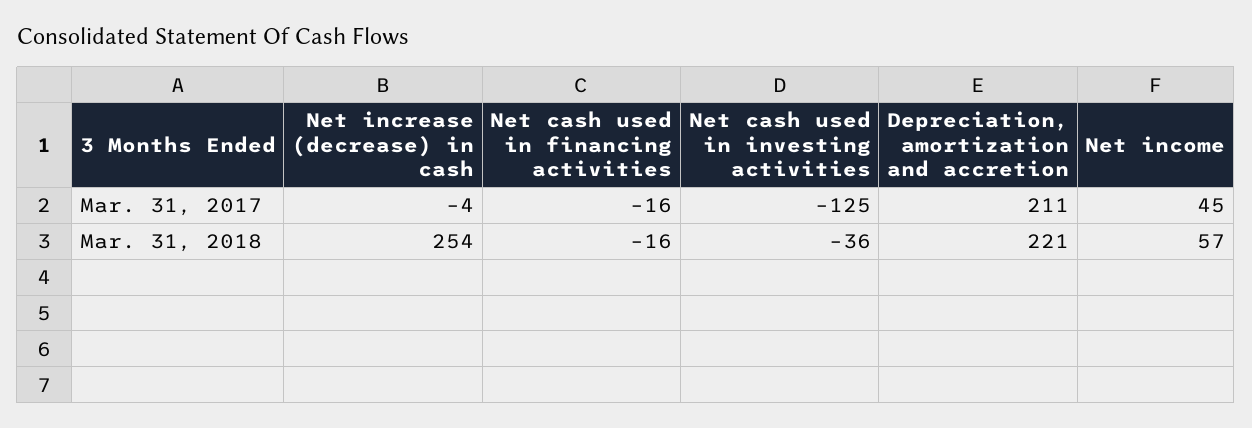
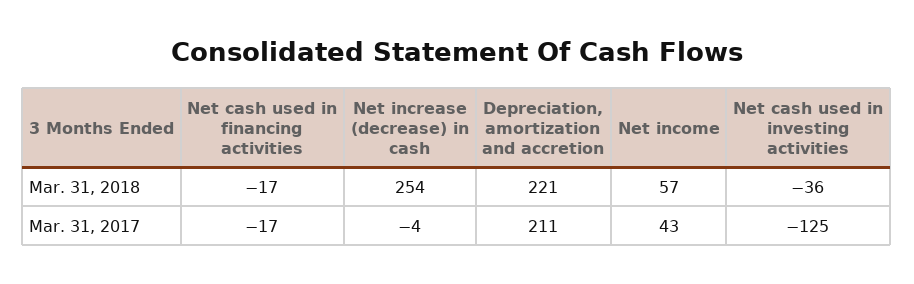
  {
    "Net increase (decrease) in cash": {
      "Mar. 31, 2017": -4,
      "Mar. 31, 2018": 254
    },
    "Net cash used in financing activities": {
-     "Mar. 31, 2017": -16,
+     "Mar. 31, 2017": -17,
-     "Mar. 31, 2018": -16
+     "Mar. 31, 2018": -17
    },
    "Net cash used in investing activities": {
      "Mar. 31, 2017": -125,
      "Mar. 31, 2018": -36
    },
    "Depreciation, amortization and accretion": {
      "Mar. 31, 2017": 211,
      "Mar. 31, 2018": 221
    },
    "Net income": {
-     "Mar. 31, 2017": 45,
+     "Mar. 31, 2017": 43,
      "Mar. 31, 2018": 57
    }
  }

